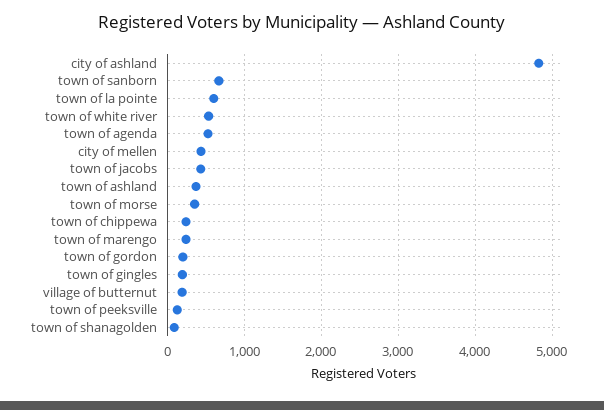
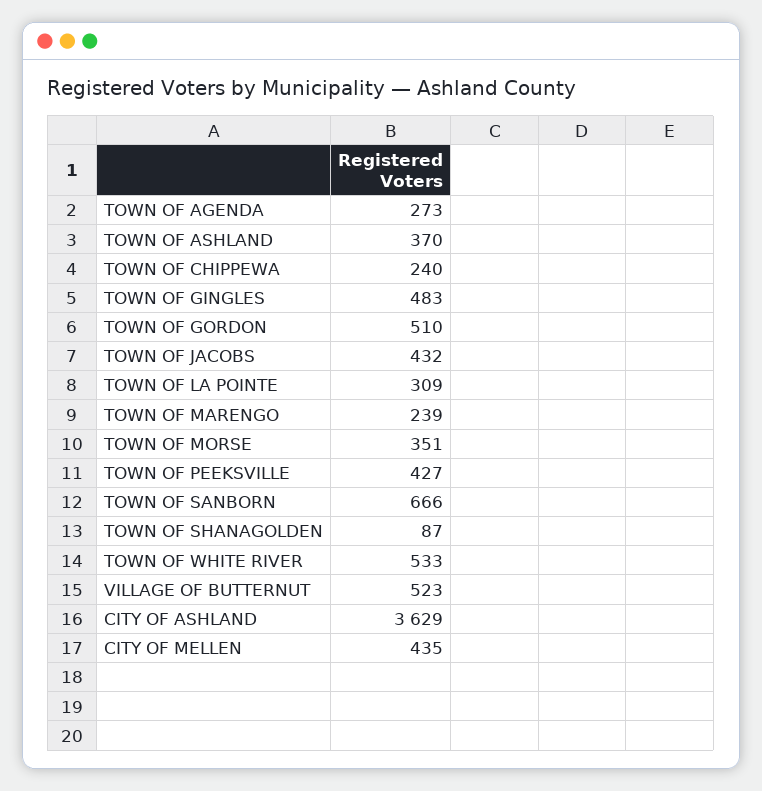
  {
-   "city of ashland": 4800,
+   "city of ashland": 3629,
    "town of sanborn": 666,
-   "town of la pointe": 600,
+   "town of la pointe": 309,
    "town of white river": 533,
-   "town of agenda": 500,
+   "town of agenda": 273,
    "city of mellen": 435,
    "town of jacobs": 432,
    "town of ashland": 370,
    "town of morse": 351,
    "town of chippewa": 240,
    "town of marengo": 239,
-   "town of gordon": 200,
+   "town of gordon": 510,
-   "town of gingles": 200,
+   "town of gingles": 483,
-   "village of butternut": 200,
+   "village of butternut": 523,
-   "town of peeksville": 100,
+   "town of peeksville": 427,
    "town of shanagolden": 87
  }

